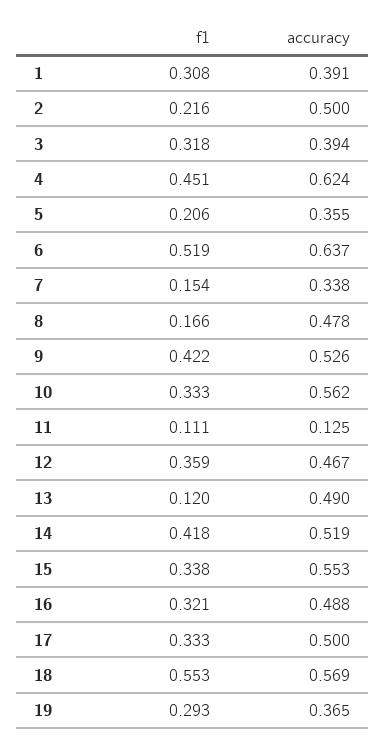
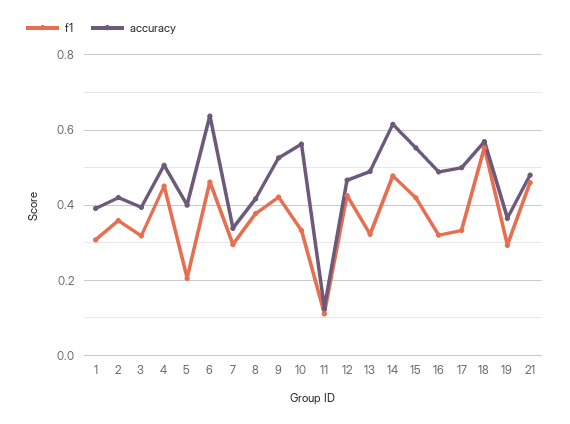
  {
    "f1": {
      "1": 0.308,
-     "2": 0.216,
+     "2": 0.36,
      "3": 0.318,
      "4": 0.451,
      "5": 0.206,
-     "6": 0.519,
+     "6": 0.46,
-     "7": 0.154,
+     "7": 0.3,
-     "8": 0.166,
+     "8": 0.38,
      "9": 0.422,
      "10": 0.333,
      "11": 0.111,
-     "12": 0.359,
+     "12": 0.42,
-     "13": 0.12,
+     "13": 0.32,
-     "14": 0.418,
+     "14": 0.48,
-     "15": 0.338,
+     "15": 0.42,
      "16": 0.321,
      "17": 0.333,
      "18": 0.553,
-     "19": 0.293
+     "19": 0.293,
+     "21": 0.46
    },
    "accuracy": {
      "1": 0.391,
-     "2": 0.5,
+     "2": 0.42,
      "3": 0.394,
-     "4": 0.624,
+     "4": 0.5,
-     "5": 0.355,
+     "5": 0.4,
      "6": 0.637,
      "7": 0.338,
-     "8": 0.478,
+     "8": 0.42,
      "9": 0.526,
      "10": 0.562,
      "11": 0.125,
      "12": 0.467,
      "13": 0.49,
-     "14": 0.519,
+     "14": 0.62,
      "15": 0.553,
      "16": 0.488,
      "17": 0.5,
      "18": 0.569,
-     "19": 0.365
+     "19": 0.365,
+     "21": 0.48
    }
  }

